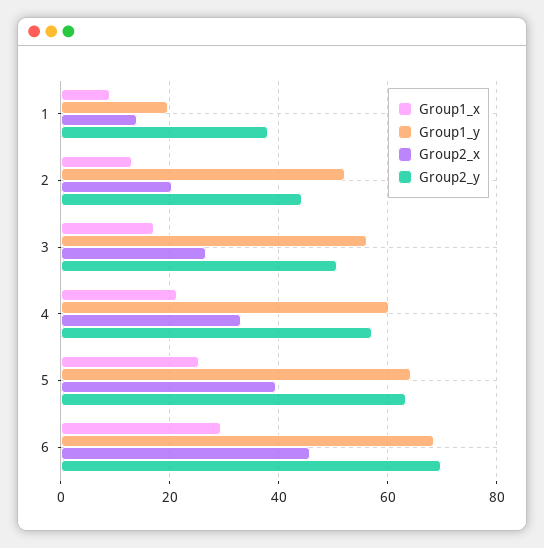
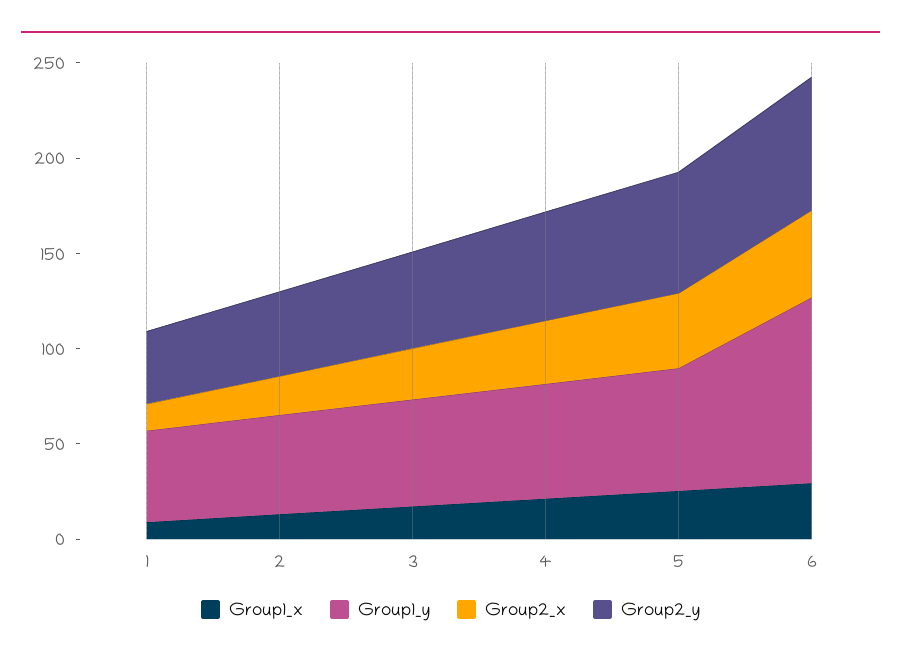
  {
    "Group1_x": {
      "1": 10,
      "2": 14,
      "3": 18,
      "4": 22,
      "5": 26,
      "6": 30
    },
    "Group1_y": {
-     "1": 20,
+     "1": 50,
      "2": 52,
      "3": 56,
      "4": 60,
      "5": 64,
-     "6": 68
+     "6": 100
    },
    "Group2_x": {
      "1": 14,
      "2": 20,
      "3": 26,
      "4": 34,
      "5": 40,
      "6": 46
    },
    "Group2_y": {
      "1": 38,
      "2": 44,
      "3": 50,
      "4": 58,
      "5": 64,
      "6": 70
    }
  }

